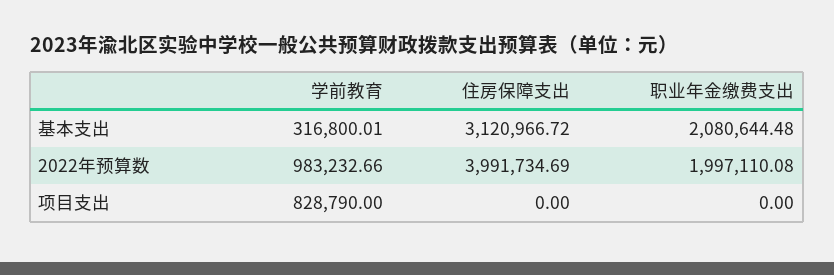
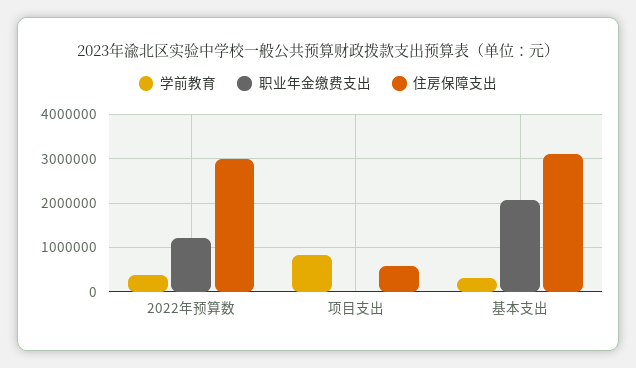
  {
    "学前教育": {
      "基本支出": 316800.01,
-     "2022年预算数": 983232.66,
+     "2022年预算数": 400000,
      "项目支出": 828790
    },
    "住房保障支出": {
      "基本支出": 3120966.72,
-     "2022年预算数": 3991734.69,
+     "2022年预算数": 3000000,
-     "项目支出": 0
+     "项目支出": 600000
    },
    "职业年金缴费支出": {
      "基本支出": 2080644.48,
-     "2022年预算数": 1997110.08,
+     "2022年预算数": 1200000,
      "项目支出": 0
    }
  }

